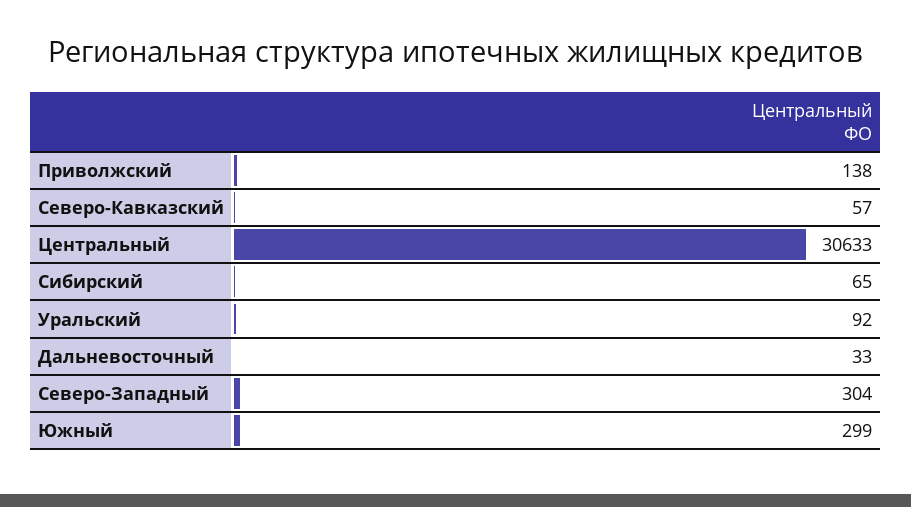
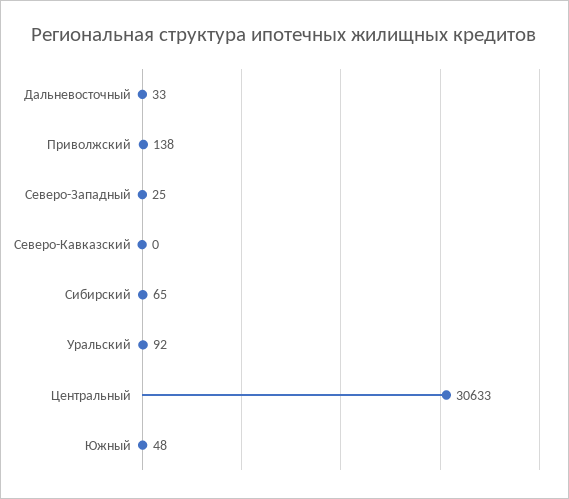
  {
    "Приволжский": 138,
-   "Северо-Кавказский": 57,
+   "Северо-Кавказский": 0,
    "Центральный": 30633,
    "Сибирский": 65,
    "Уральский": 92,
    "Дальневосточный": 33,
-   "Северо-Западный": 304,
+   "Северо-Западный": 25,
-   "Южный": 299
+   "Южный": 48
  }

